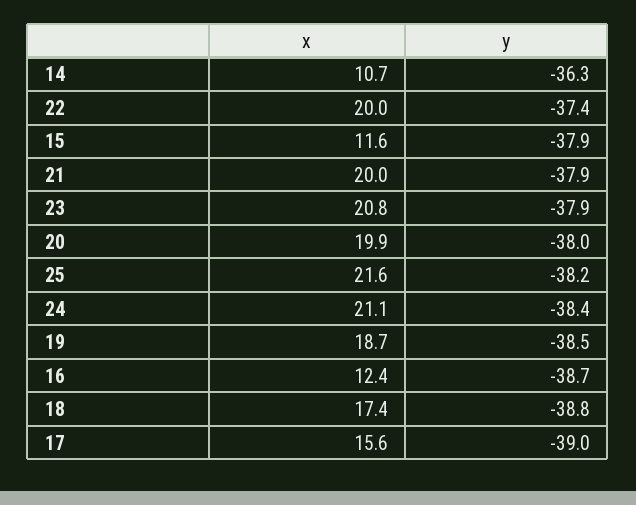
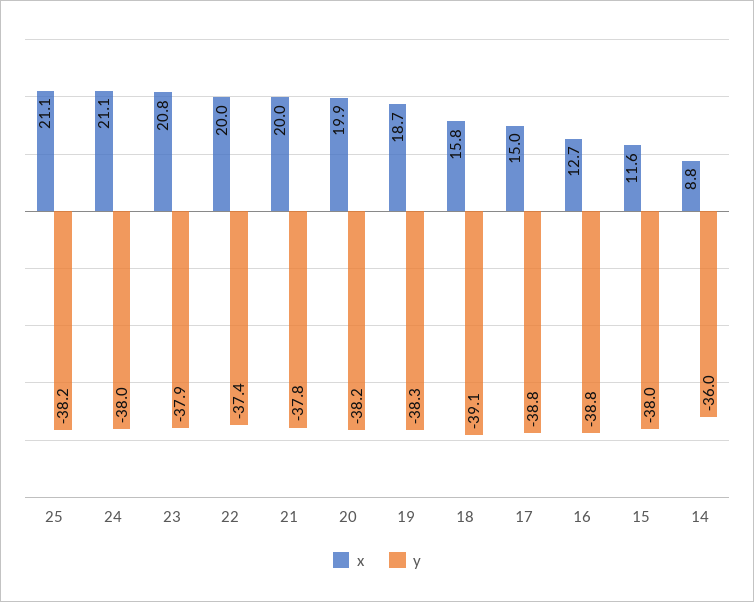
  {
    "x": {
-     "14": 10.7,
+     "14": 8.8,
      "22": 20,
      "15": 11.6,
      "21": 20,
      "23": 20.8,
      "20": 19.9,
-     "25": 21.6,
+     "25": 21.1,
      "24": 21.1,
      "19": 18.7,
-     "16": 12.4,
+     "16": 12.7,
-     "18": 17.4,
+     "18": 15.8,
-     "17": 15.6
+     "17": 15
    },
    "y": {
-     "14": -36.3,
+     "14": -36,
      "22": -37.4,
-     "15": -37.9,
+     "15": -38,
-     "21": -37.9,
+     "21": -37.8,
      "23": -37.9,
-     "20": -38,
+     "20": -38.2,
      "25": -38.2,
-     "24": -38.4,
+     "24": -38,
-     "19": -38.5,
+     "19": -38.3,
-     "16": -38.7,
+     "16": -38.8,
-     "18": -38.8,
+     "18": -39.1,
-     "17": -39
+     "17": -38.8
    }
  }

